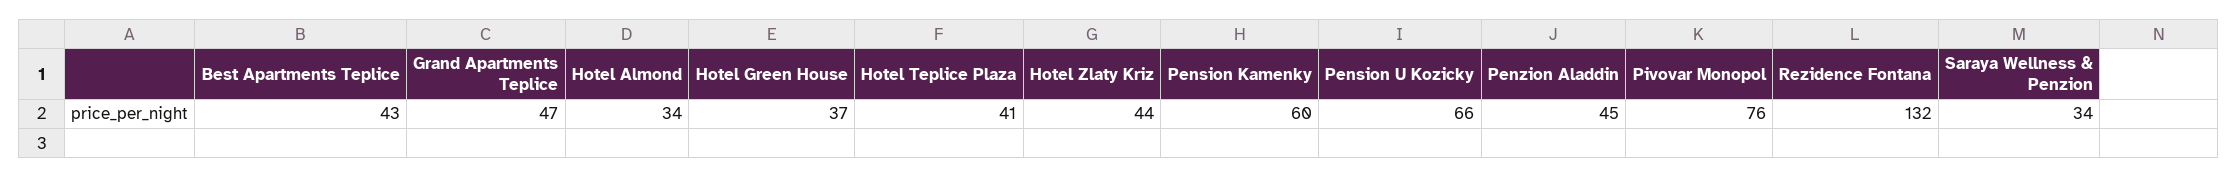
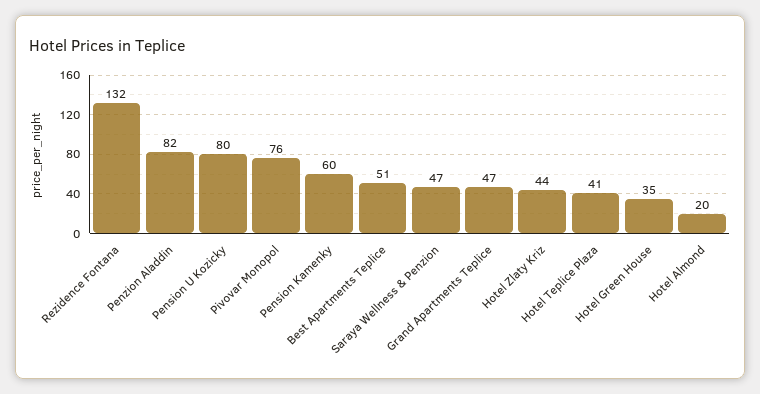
  {
-   "Best Apartments Teplice": 43,
+   "Best Apartments Teplice": 51,
    "Grand Apartments Teplice": 47,
-   "Hotel Almond": 34,
+   "Hotel Almond": 20,
-   "Hotel Green House": 37,
+   "Hotel Green House": 35,
    "Hotel Teplice Plaza": 41,
    "Hotel Zlaty Kriz": 44,
    "Pension Kamenky": 60,
-   "Pension U Kozicky": 66,
+   "Pension U Kozicky": 80,
-   "Penzion Aladdin": 45,
+   "Penzion Aladdin": 82,
    "Pivovar Monopol": 76,
    "Rezidence Fontana": 132,
-   "Saraya Wellness & Penzion": 34
+   "Saraya Wellness & Penzion": 47
  }

